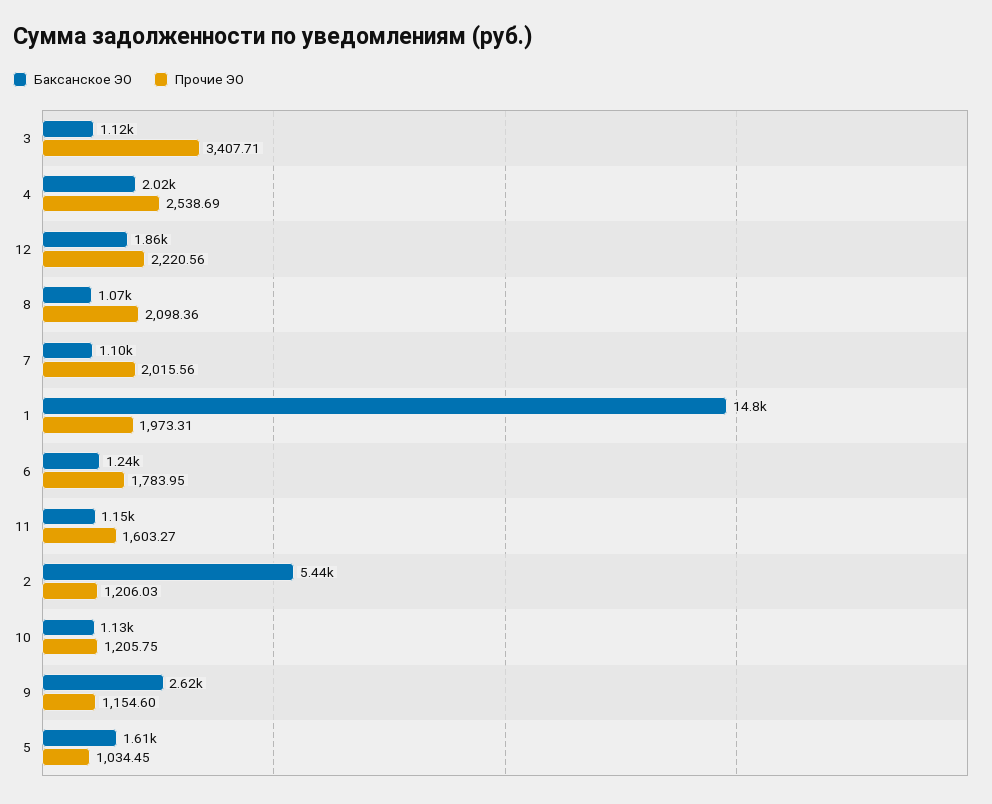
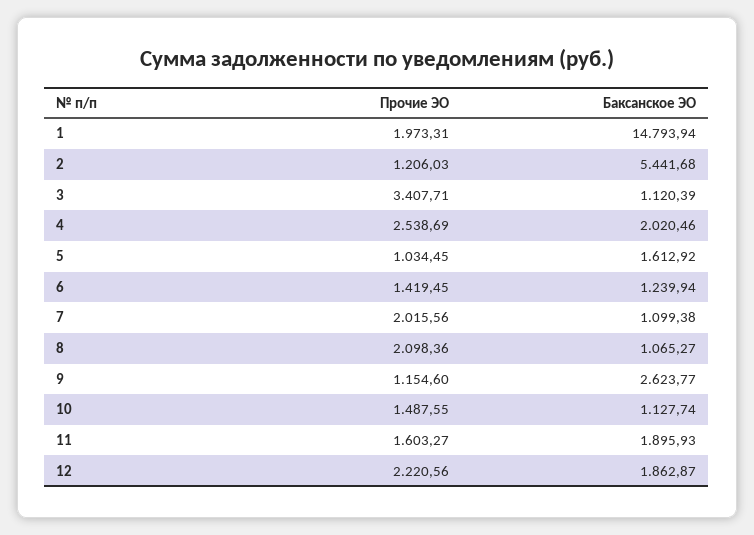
  {
    "Баксанское ЭО": {
      "3": 1120.39,
      "4": 2020.46,
      "12": 1862.87,
      "8": 1065.27,
      "7": 1099.38,
      "1": 14793.94,
      "6": 1239.94,
-     "11": 1150,
+     "11": 1895.93,
      "2": 5441.68,
      "10": 1127.74,
      "9": 2623.77,
      "5": 1612.92
    },
    "Прочие ЭО": {
      "3": 3407.71,
      "4": 2538.69,
      "12": 2220.56,
      "8": 2098.36,
      "7": 2015.56,
      "1": 1973.31,
-     "6": 1783.95,
+     "6": 1419.45,
      "11": 1603.27,
      "2": 1206.03,
-     "10": 1205.75,
+     "10": 1487.55,
      "9": 1154.6,
      "5": 1034.45
    }
  }

